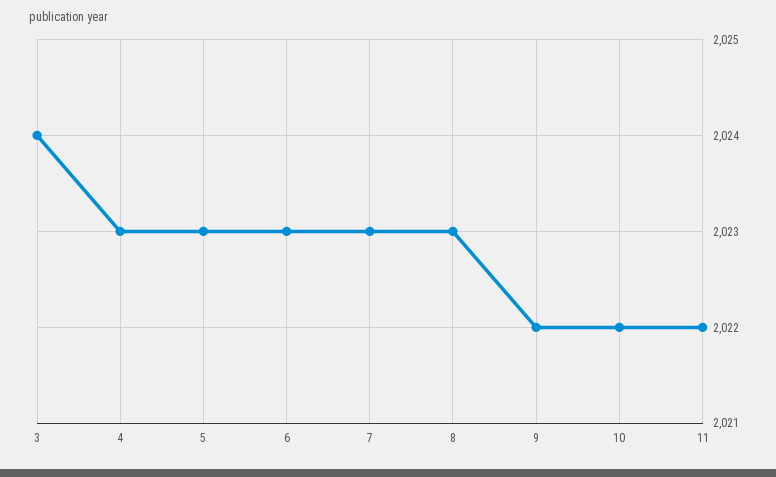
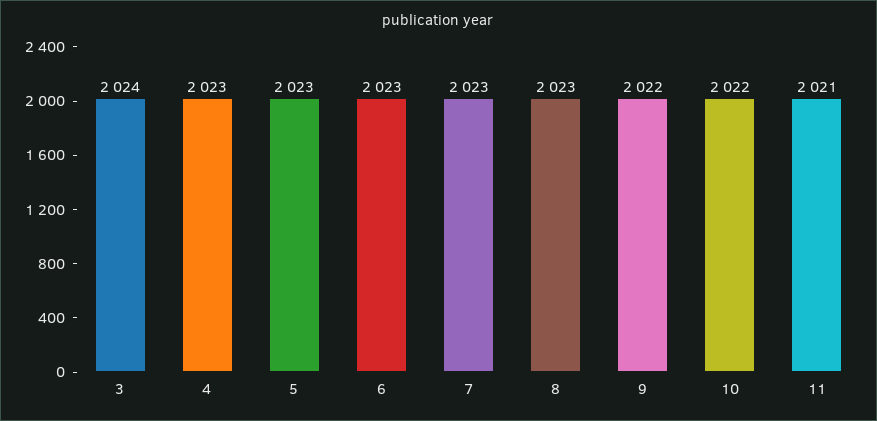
  {
    "3": 2024,
    "4": 2023,
    "5": 2023,
    "6": 2023,
    "7": 2023,
    "8": 2023,
    "9": 2022,
    "10": 2022,
-   "11": 2022
+   "11": 2021
  }

